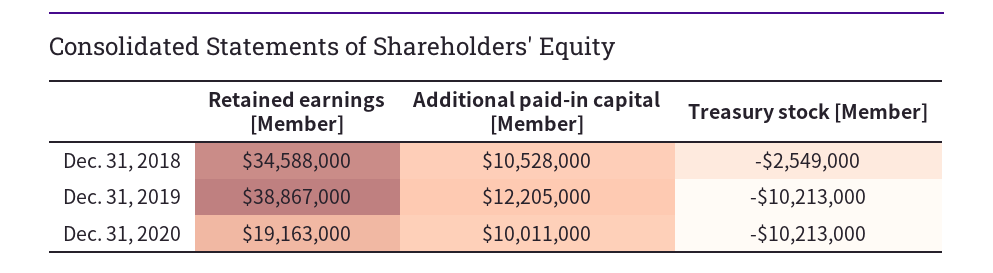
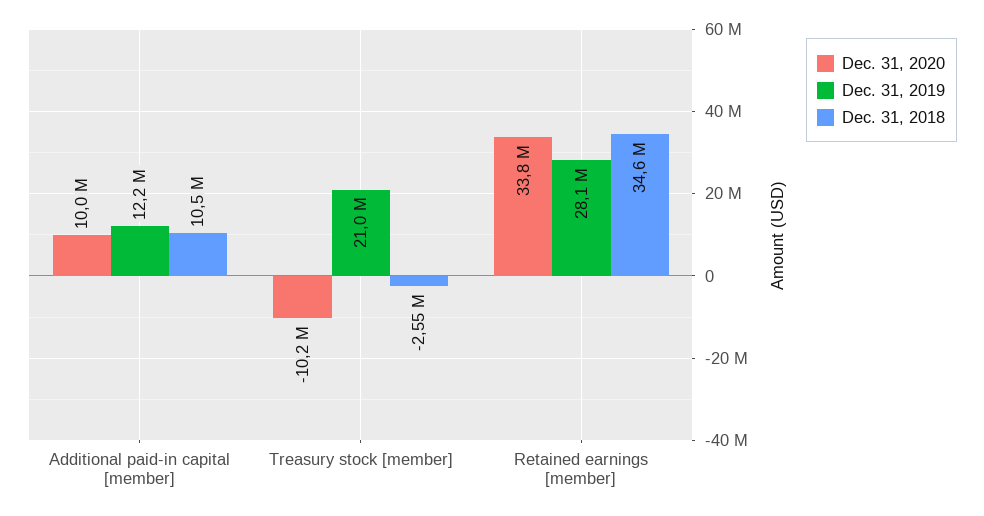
  {
    "Dec. 31, 2018": {
      "Retained earnings [Member]": 34588000,
      "Additional paid-in capital [Member]": 10528000,
      "Treasury stock [Member]": -2549000
    },
    "Dec. 31, 2019": {
-     "Retained earnings [Member]": 38867000,
+     "Retained earnings [Member]": 28100000,
      "Additional paid-in capital [Member]": 12205000,
-     "Treasury stock [Member]": -10213000
+     "Treasury stock [Member]": 21000000
    },
    "Dec. 31, 2020": {
-     "Retained earnings [Member]": 19163000,
+     "Retained earnings [Member]": 33800000,
      "Additional paid-in capital [Member]": 10011000,
      "Treasury stock [Member]": -10213000
    }
  }

